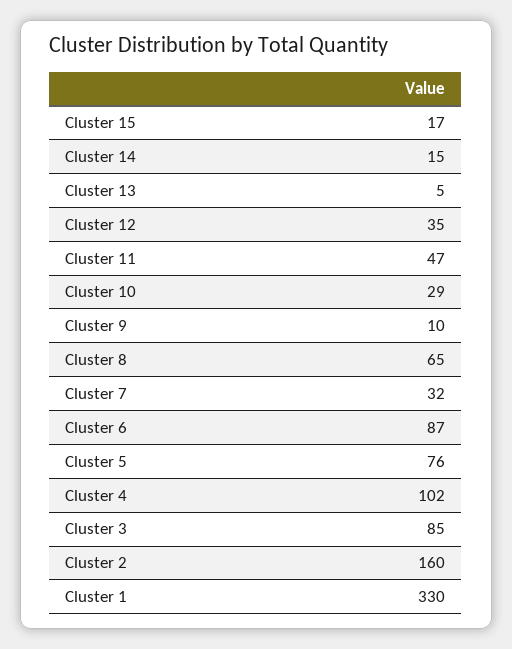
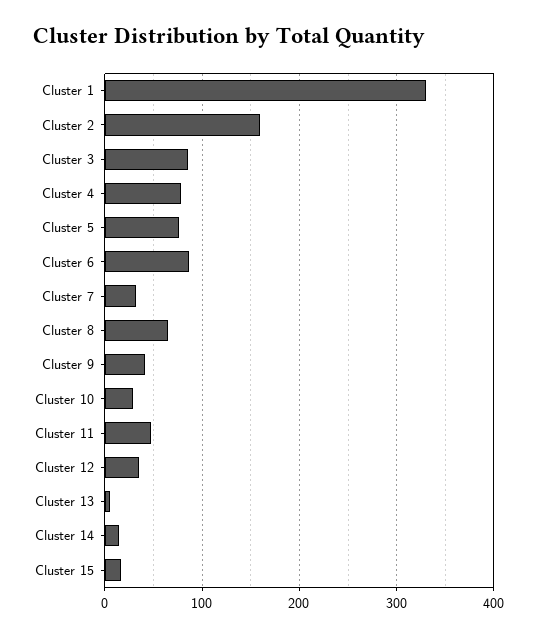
  {
    "Cluster 15": 17,
    "Cluster 14": 15,
    "Cluster 13": 5,
    "Cluster 12": 35,
    "Cluster 11": 47,
    "Cluster 10": 29,
-   "Cluster 9": 10,
+   "Cluster 9": 40,
    "Cluster 8": 65,
    "Cluster 7": 32,
    "Cluster 6": 87,
    "Cluster 5": 76,
-   "Cluster 4": 102,
+   "Cluster 4": 80,
    "Cluster 3": 85,
    "Cluster 2": 160,
    "Cluster 1": 330
  }

